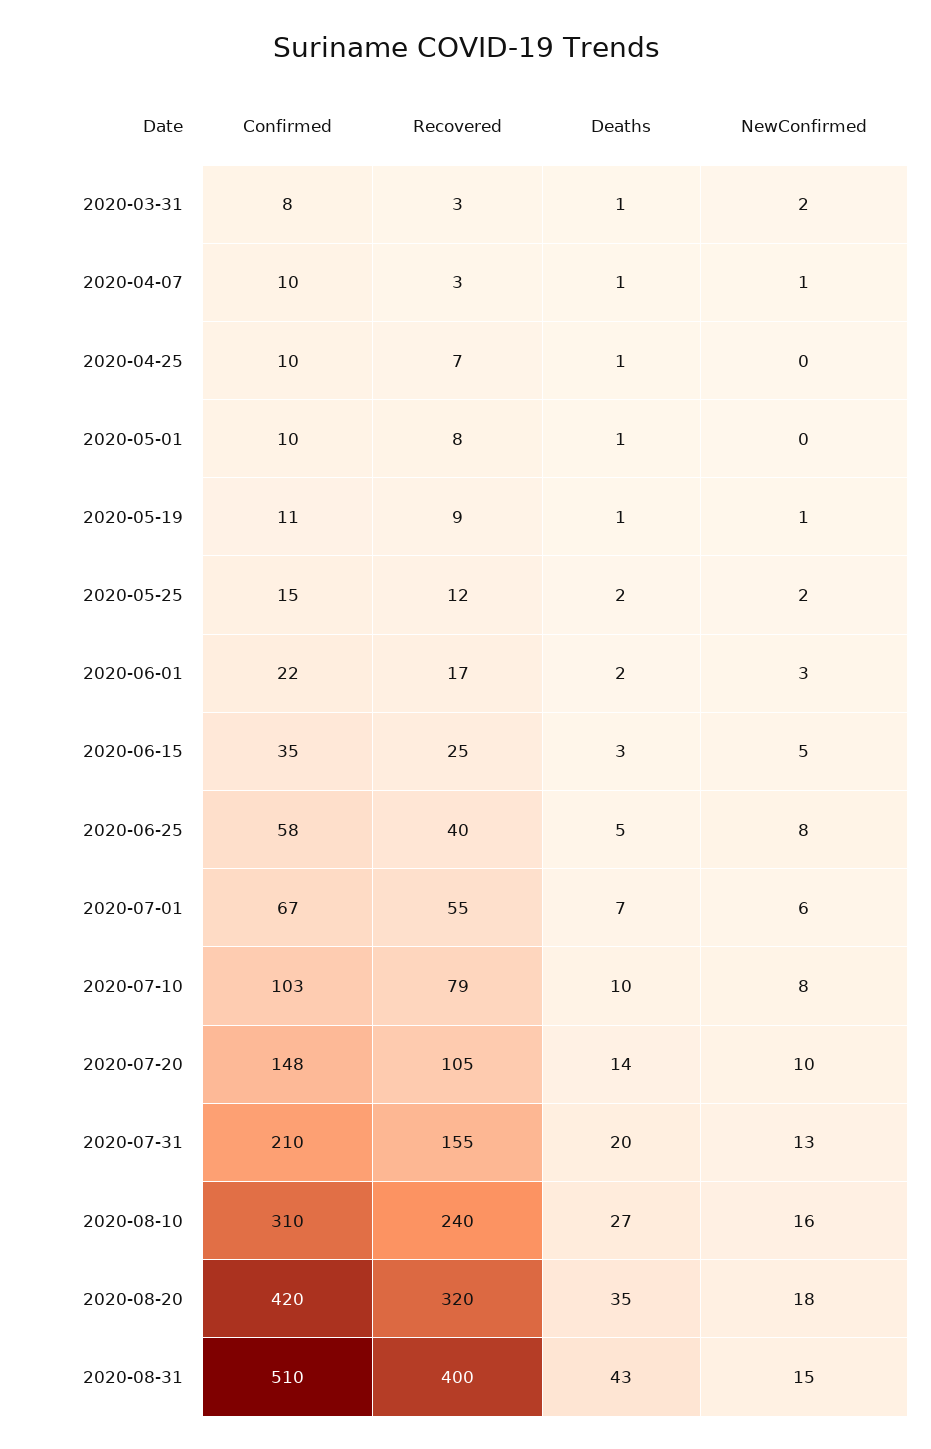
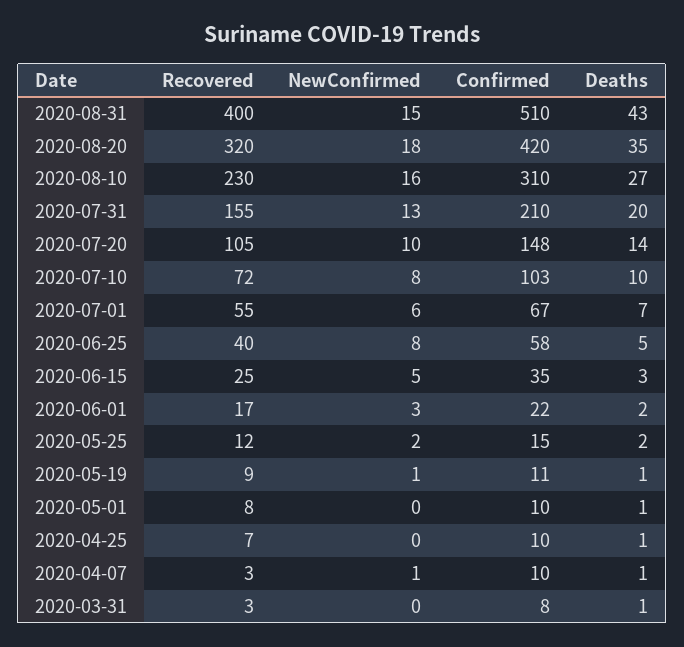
  {
    "Confirmed": {
      "2020-03-31": 8,
      "2020-04-07": 10,
      "2020-04-25": 10,
      "2020-05-01": 10,
      "2020-05-19": 11,
      "2020-05-25": 15,
      "2020-06-01": 22,
      "2020-06-15": 35,
      "2020-06-25": 58,
      "2020-07-01": 67,
      "2020-07-10": 103,
      "2020-07-20": 148,
      "2020-07-31": 210,
      "2020-08-10": 310,
      "2020-08-20": 420,
      "2020-08-31": 510
    },
    "Recovered": {
      "2020-03-31": 3,
      "2020-04-07": 3,
      "2020-04-25": 7,
      "2020-05-01": 8,
      "2020-05-19": 9,
      "2020-05-25": 12,
      "2020-06-01": 17,
      "2020-06-15": 25,
      "2020-06-25": 40,
      "2020-07-01": 55,
-     "2020-07-10": 79,
+     "2020-07-10": 72,
      "2020-07-20": 105,
      "2020-07-31": 155,
-     "2020-08-10": 240,
+     "2020-08-10": 230,
      "2020-08-20": 320,
      "2020-08-31": 400
    },
    "Deaths": {
      "2020-03-31": 1,
      "2020-04-07": 1,
      "2020-04-25": 1,
      "2020-05-01": 1,
      "2020-05-19": 1,
      "2020-05-25": 2,
      "2020-06-01": 2,
      "2020-06-15": 3,
      "2020-06-25": 5,
      "2020-07-01": 7,
      "2020-07-10": 10,
      "2020-07-20": 14,
      "2020-07-31": 20,
      "2020-08-10": 27,
      "2020-08-20": 35,
      "2020-08-31": 43
    },
    "NewConfirmed": {
-     "2020-03-31": 2,
+     "2020-03-31": 0,
      "2020-04-07": 1,
      "2020-04-25": 0,
      "2020-05-01": 0,
      "2020-05-19": 1,
      "2020-05-25": 2,
      "2020-06-01": 3,
      "2020-06-15": 5,
      "2020-06-25": 8,
      "2020-07-01": 6,
      "2020-07-10": 8,
      "2020-07-20": 10,
      "2020-07-31": 13,
      "2020-08-10": 16,
      "2020-08-20": 18,
      "2020-08-31": 15
    }
  }

